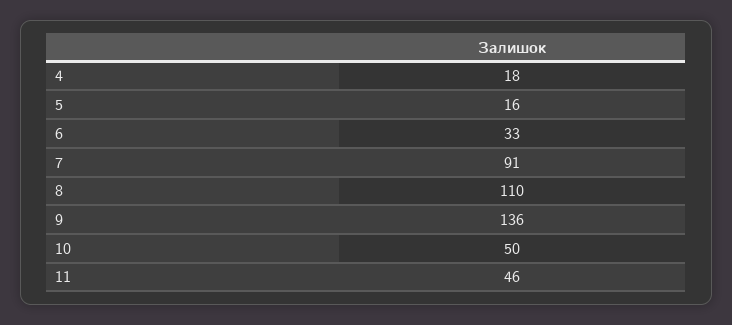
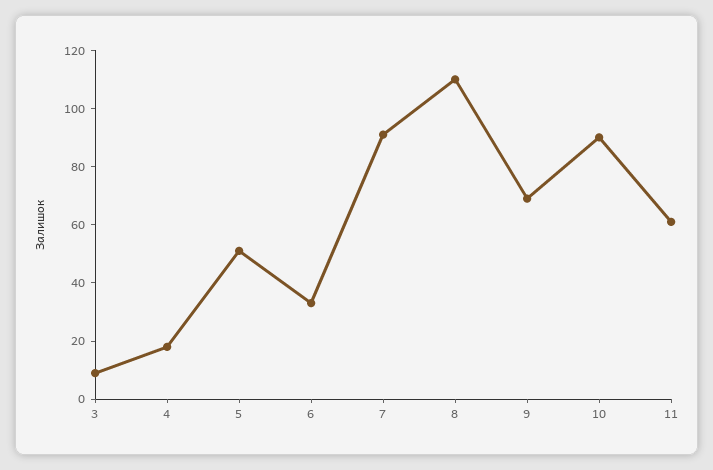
  {
    "4": 18,
-   "5": 16,
+   "5": 50,
    "6": 33,
    "7": 91,
    "8": 110,
-   "9": 136,
+   "9": 70,
-   "10": 50,
+   "10": 90,
-   "11": 46
+   "11": 60,
+   "3": 10
  }

